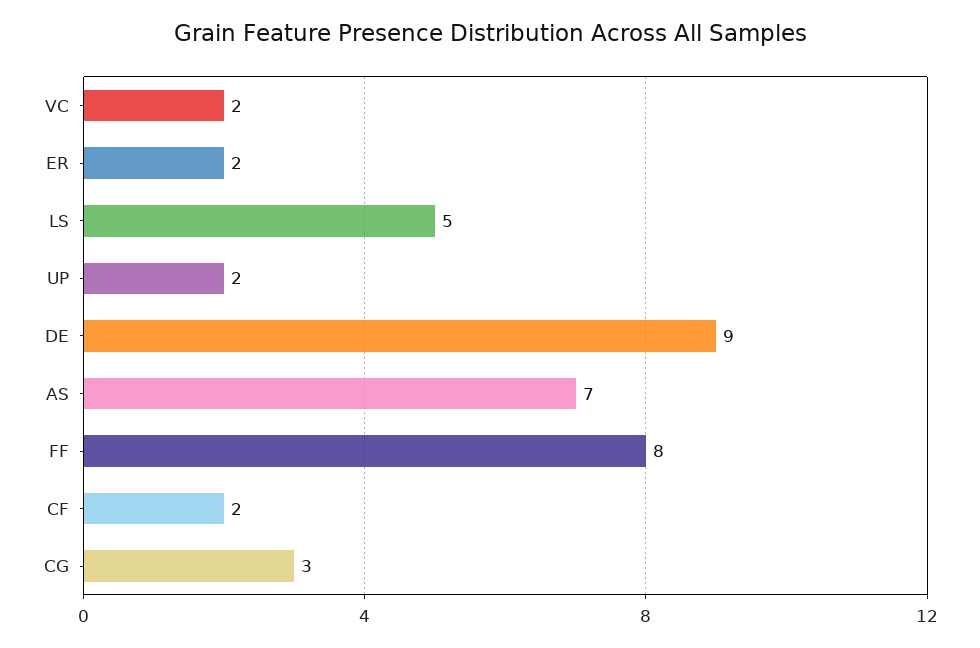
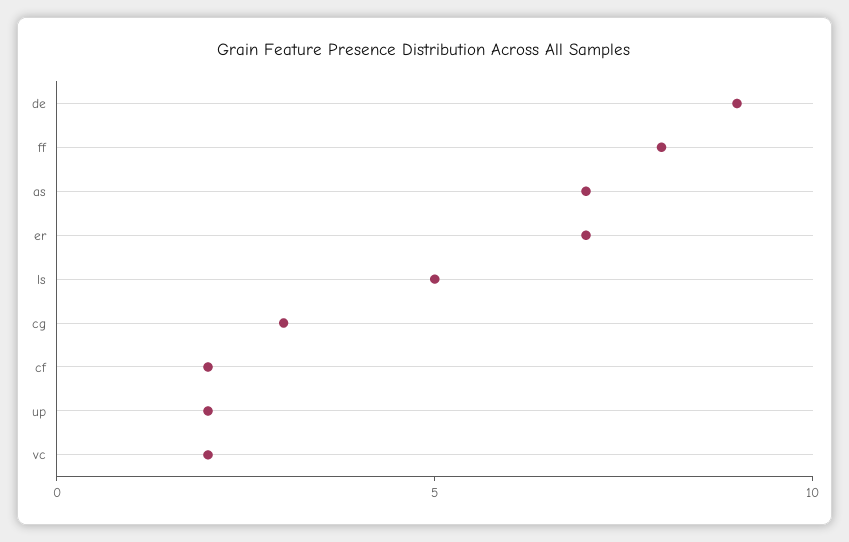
  {
    "VC": 2,
-   "ER": 2,
+   "ER": 7,
    "LS": 5,
    "UP": 2,
    "DE": 9,
    "AS": 7,
    "FF": 8,
    "CF": 2,
    "CG": 3
  }

